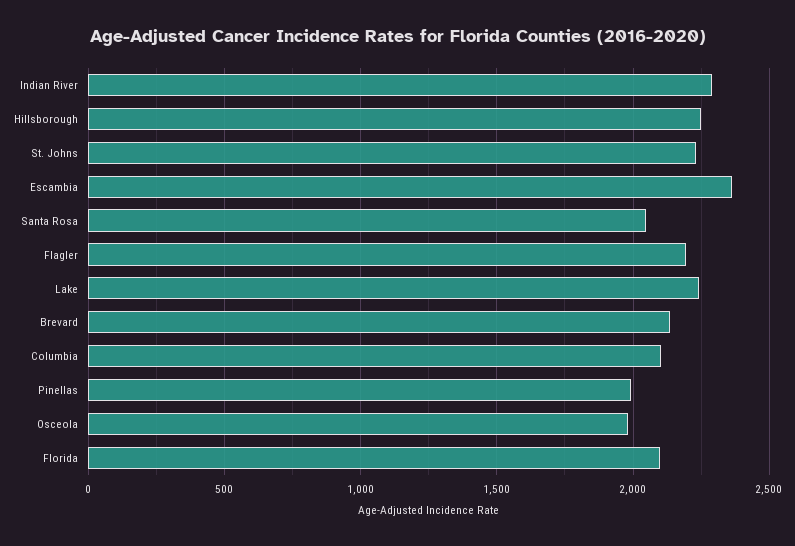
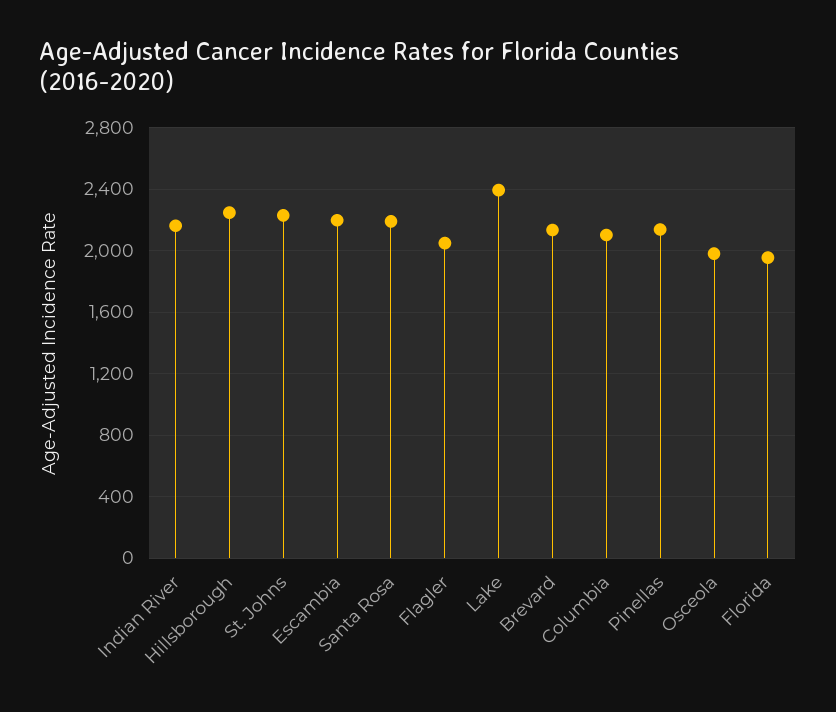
  {
-   "Indian River": 2300,
+   "Indian River": 2150,
    "Hillsborough": 2250,
    "St. Johns": 2250,
-   "Escambia": 2350,
+   "Escambia": 2200,
-   "Santa Rosa": 2050,
+   "Santa Rosa": 2200,
-   "Flagler": 2200,
+   "Flagler": 2050,
-   "Lake": 2250,
+   "Lake": 2400,
    "Brevard": 2150,
    "Columbia": 2100,
-   "Pinellas": 2000,
+   "Pinellas": 2150,
    "Osceola": 2000,
-   "Florida": 2100
+   "Florida": 1950
  }

